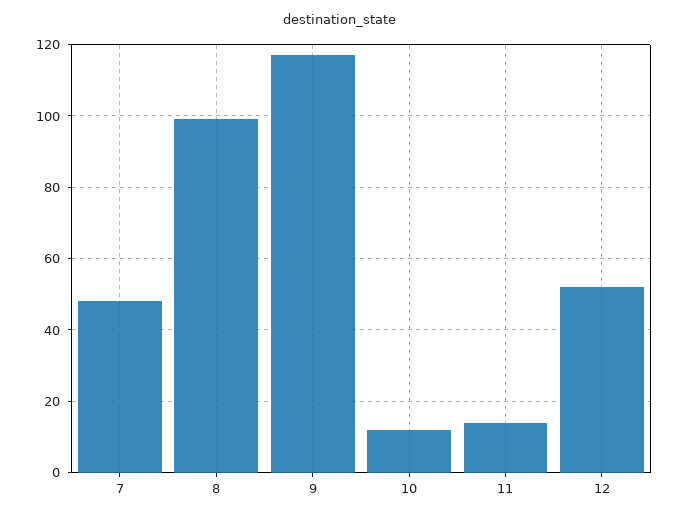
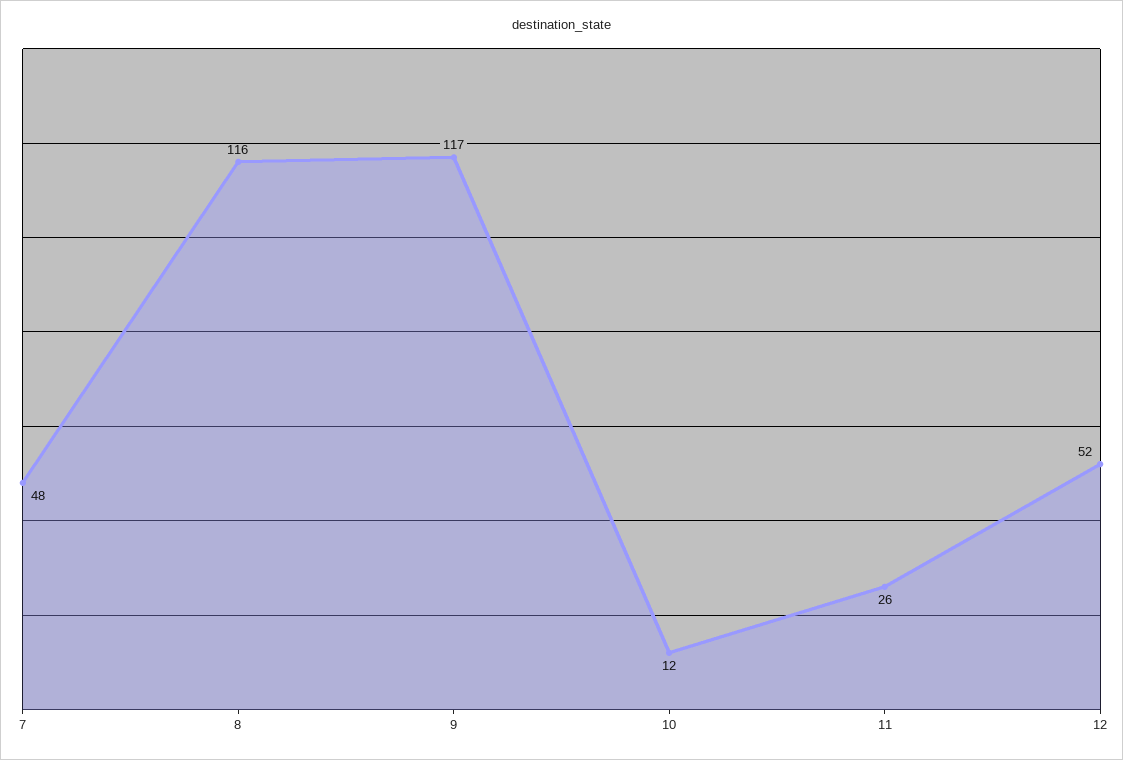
  {
    "7": 48,
-   "8": 100,
+   "8": 116,
    "9": 117,
    "10": 12,
-   "11": 15,
+   "11": 26,
    "12": 52
  }

